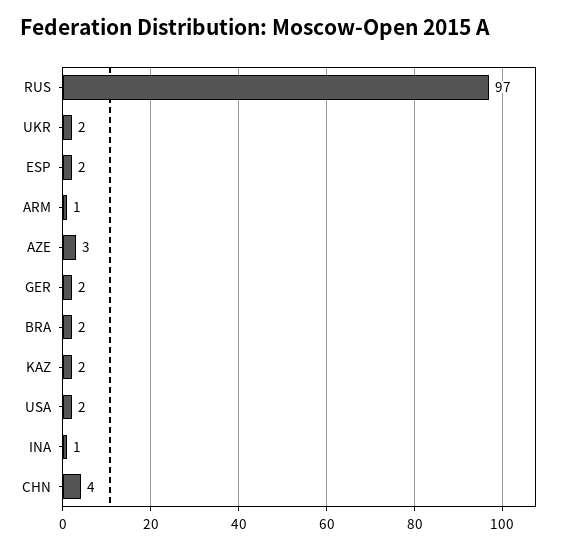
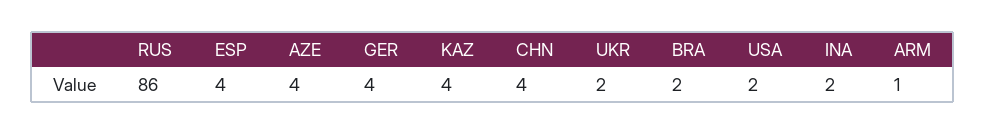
  {
-   "RUS": 97,
+   "RUS": 86,
    "UKR": 2,
-   "ESP": 2,
+   "ESP": 4,
    "ARM": 1,
-   "AZE": 3,
+   "AZE": 4,
-   "GER": 2,
+   "GER": 4,
    "BRA": 2,
-   "KAZ": 2,
+   "KAZ": 4,
    "USA": 2,
-   "INA": 1,
+   "INA": 2,
    "CHN": 4
  }

